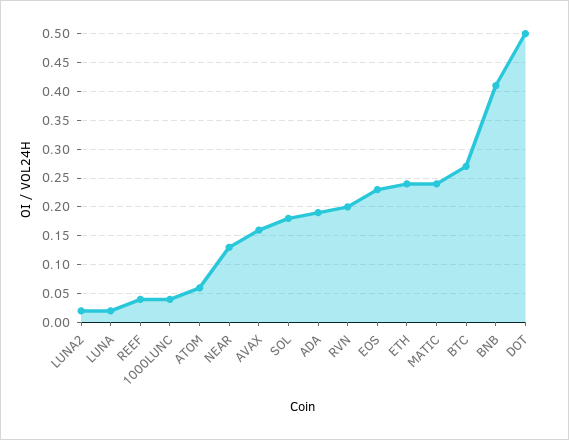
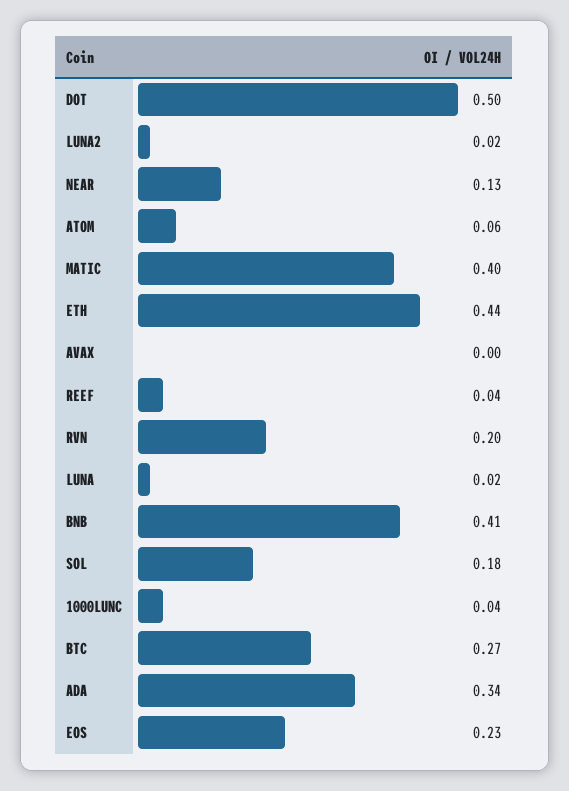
  {
    "LUNA2": 0.02,
    "LUNA": 0.02,
    "REEF": 0.04,
    "1000LUNC": 0.04,
    "ATOM": 0.06,
    "NEAR": 0.13,
-   "AVAX": 0.15,
+   "AVAX": 0,
    "SOL": 0.18,
-   "ADA": 0.2,
+   "ADA": 0.34,
    "RVN": 0.2,
    "EOS": 0.23,
-   "ETH": 0.25,
+   "ETH": 0.44,
-   "MATIC": 0.25,
+   "MATIC": 0.4,
    "BTC": 0.27,
    "BNB": 0.41,
    "DOT": 0.5
  }

